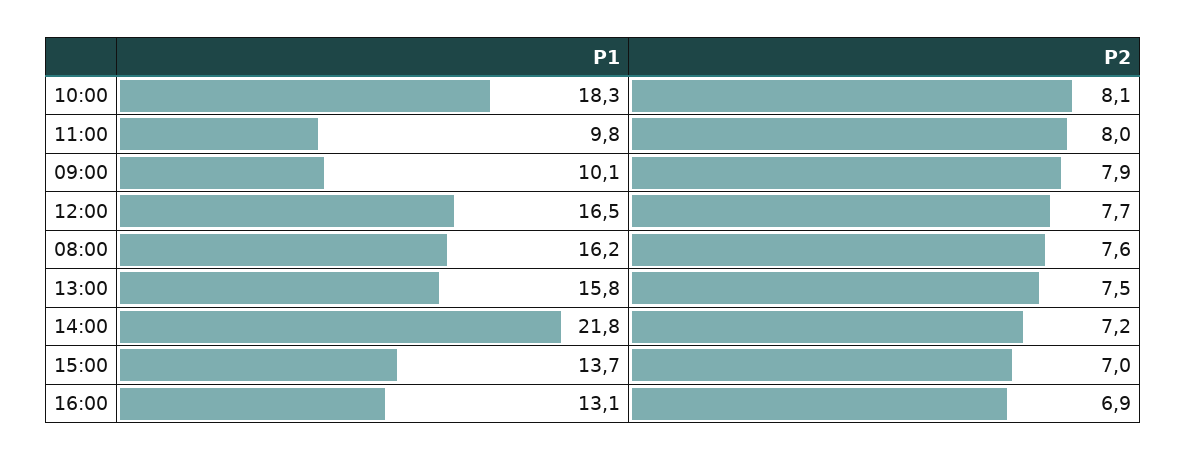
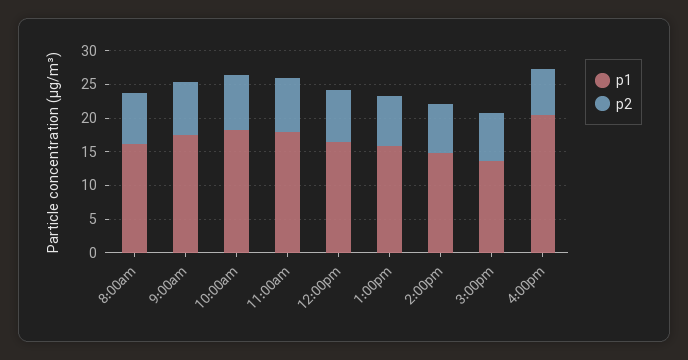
  {
    "P1": {
      "10:00": 18.3,
-     "11:00": 9.8,
+     "11:00": 17.5,
-     "09:00": 10.1,
+     "09:00": 17.5,
      "12:00": 16.5,
      "08:00": 16.2,
      "13:00": 15.8,
-     "14:00": 21.8,
+     "14:00": 15,
      "15:00": 13.7,
-     "16:00": 13.1
+     "16:00": 20
    },
    "P2": {
      "10:00": 8.1,
      "11:00": 8,
      "09:00": 7.9,
      "12:00": 7.7,
      "08:00": 7.6,
      "13:00": 7.5,
      "14:00": 7.2,
      "15:00": 7,
      "16:00": 6.9
    }
  }

